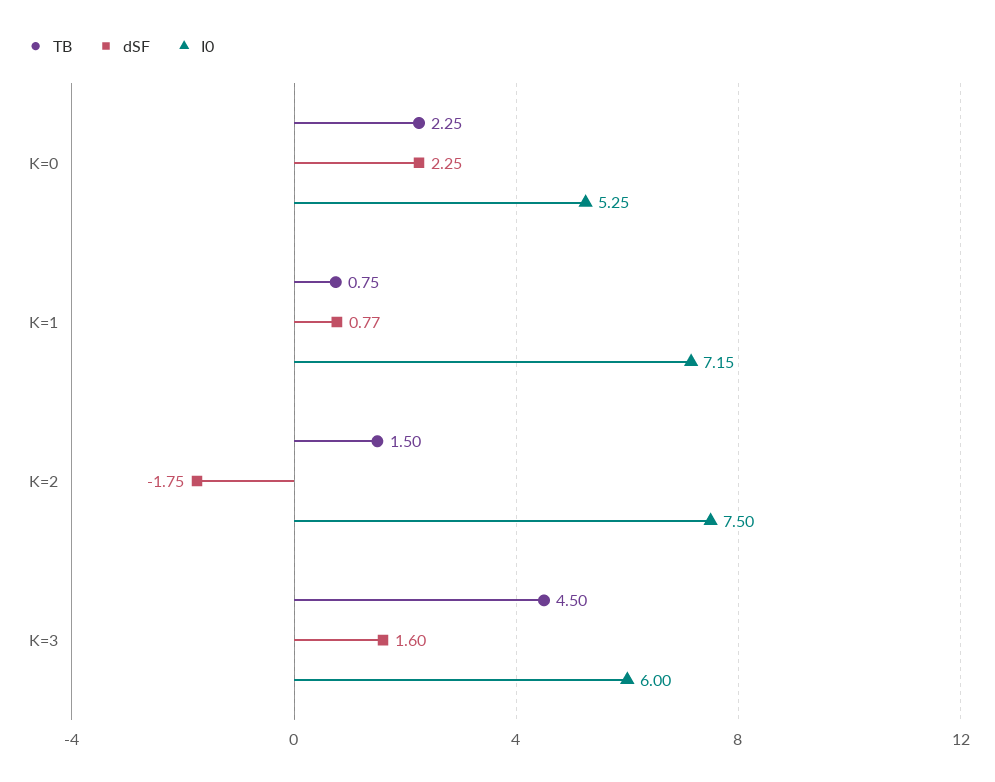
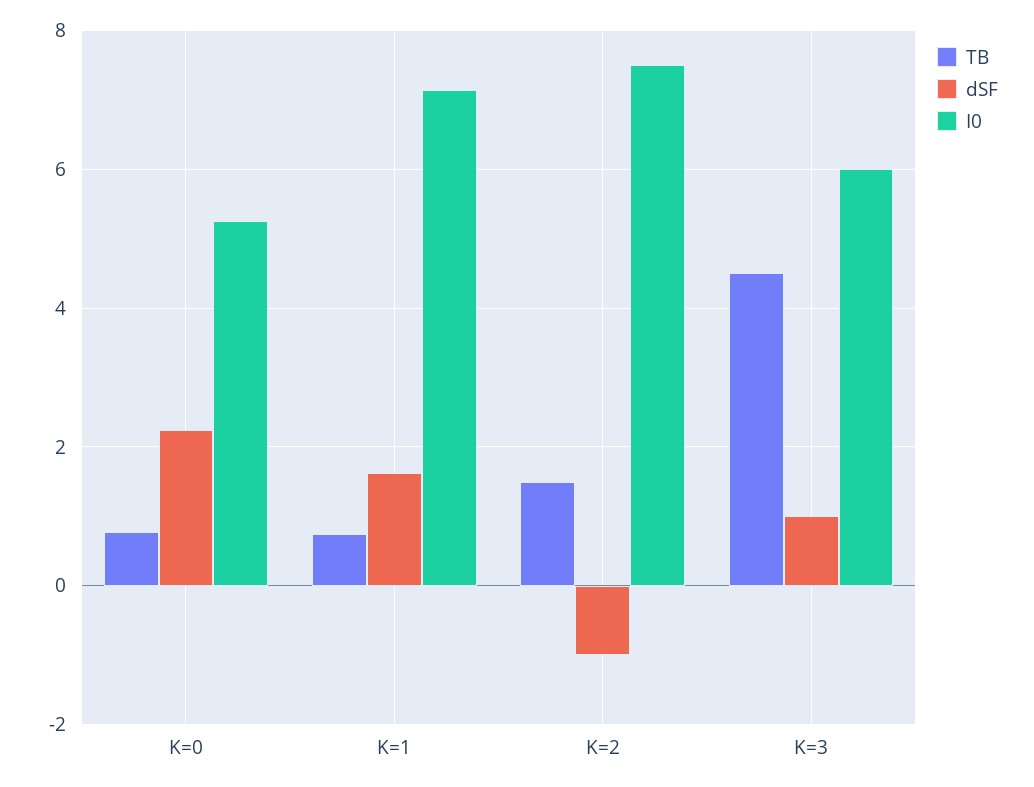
  {
    "TB": {
-     "K=0": 2.25,
+     "K=0": 0.8,
      "K=1": 0.75,
      "K=2": 1.5,
      "K=3": 4.5
    },
    "dSF": {
      "K=0": 2.25,
-     "K=1": 0.77,
+     "K=1": 1.6,
-     "K=2": -1.75,
+     "K=2": -1,
-     "K=3": 1.6
+     "K=3": 1
    },
    "I0": {
      "K=0": 5.25,
      "K=1": 7.15,
      "K=2": 7.5,
      "K=3": 6
    }
  }

